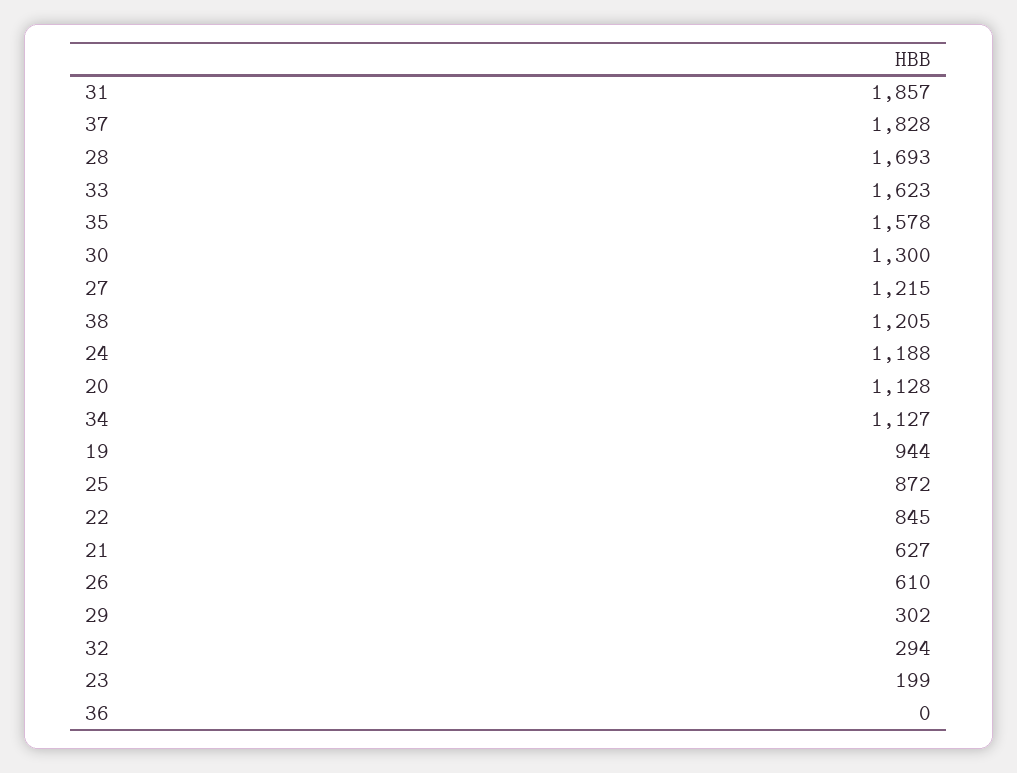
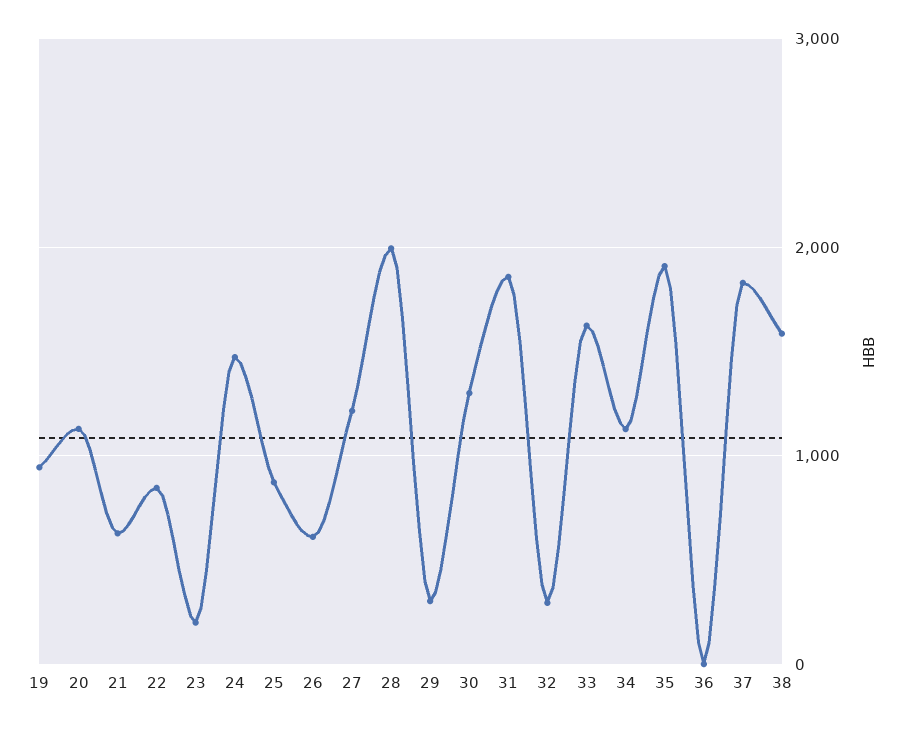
  {
    "31": 1857,
    "37": 1828,
-   "28": 1693,
+   "28": 2000,
    "33": 1623,
-   "35": 1578,
+   "35": 1900,
    "30": 1300,
    "27": 1215,
-   "38": 1205,
+   "38": 1600,
-   "24": 1188,
+   "24": 1500,
    "20": 1128,
    "34": 1127,
    "19": 944,
    "25": 872,
    "22": 845,
    "21": 627,
    "26": 610,
    "29": 302,
    "32": 294,
    "23": 199,
    "36": 0
  }

